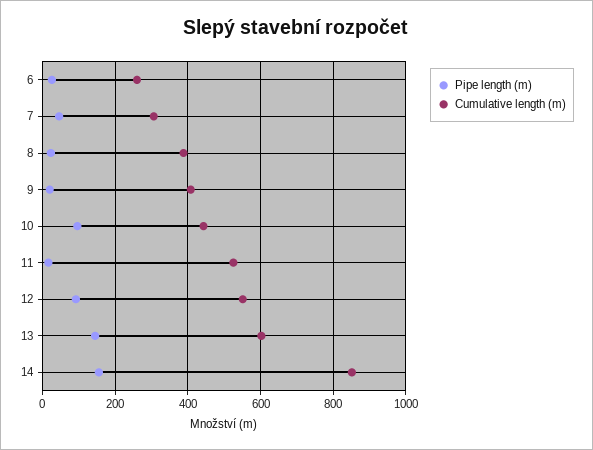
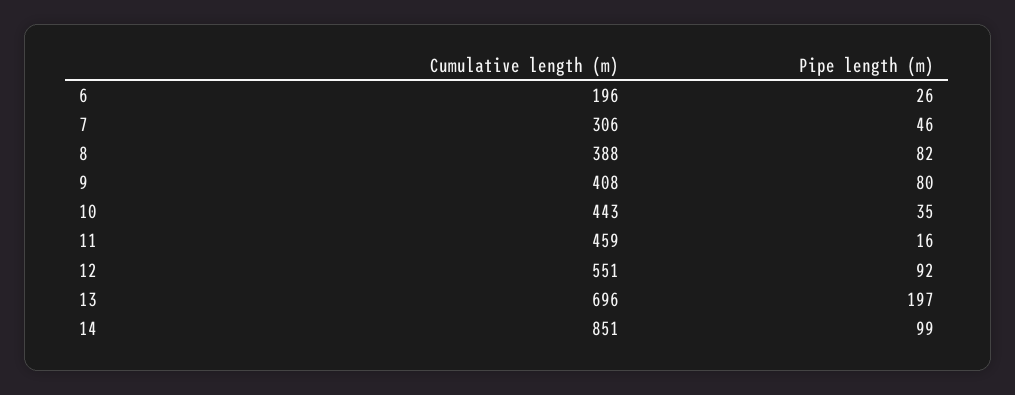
  {
    "Pipe length (m)": {
      "6": 26,
      "7": 46,
-     "8": 20,
+     "8": 82,
-     "9": 20,
+     "9": 80,
-     "10": 100,
+     "10": 35,
      "11": 16,
      "12": 92,
-     "13": 140,
+     "13": 197,
-     "14": 160
+     "14": 99
    },
    "Cumulative length (m)": {
-     "6": 260,
+     "6": 196,
      "7": 306,
      "8": 388,
      "9": 408,
      "10": 443,
-     "11": 520,
+     "11": 459,
      "12": 551,
-     "13": 600,
+     "13": 696,
      "14": 851
    }
  }

